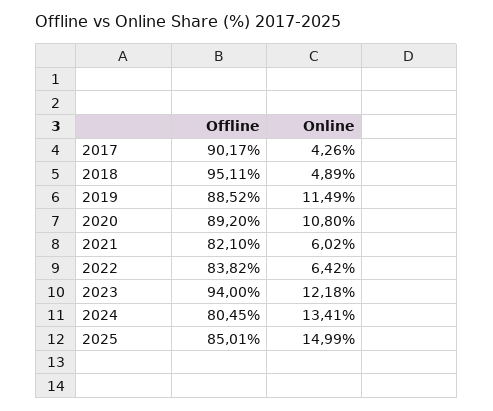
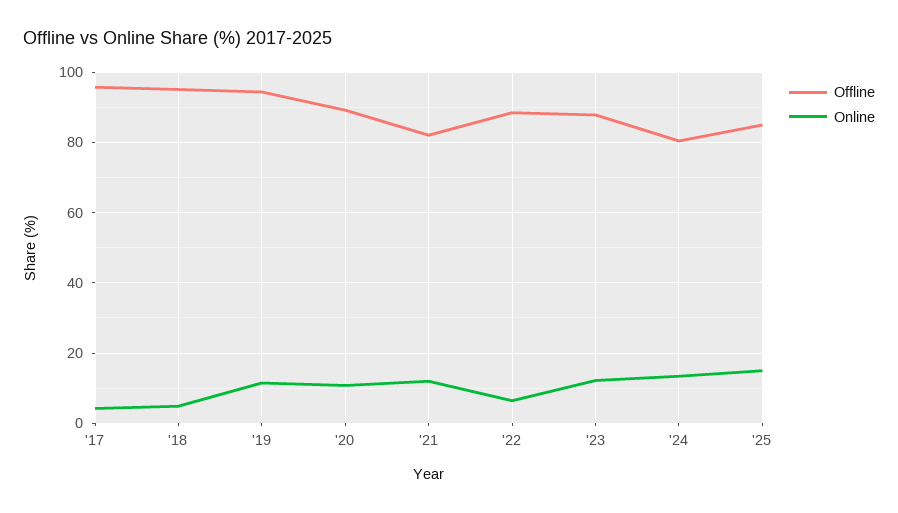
  {
    "Offline": {
-     "2017": 90.17,
+     "2017": 96,
      "2018": 95.11,
-     "2019": 88.52,
+     "2019": 94,
      "2020": 89.2,
      "2021": 82.1,
-     "2022": 83.82,
+     "2022": 88,
-     "2023": 94,
+     "2023": 88,
      "2024": 80.45,
      "2025": 85.01
    },
    "Online": {
      "2017": 4.26,
      "2018": 4.89,
      "2019": 11.49,
      "2020": 10.8,
-     "2021": 6.02,
+     "2021": 12,
      "2022": 6.42,
      "2023": 12.18,
      "2024": 13.41,
      "2025": 14.99
    }
  }

